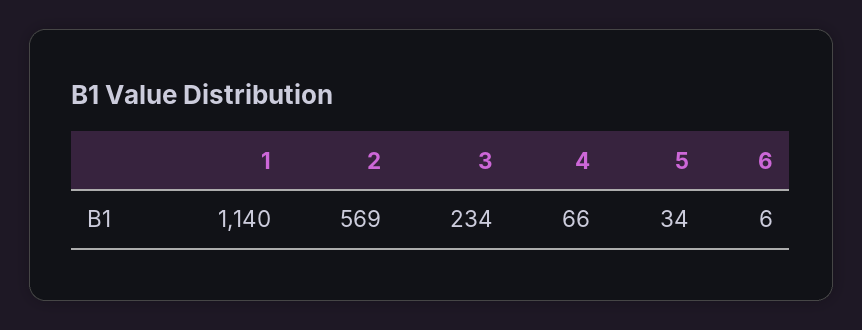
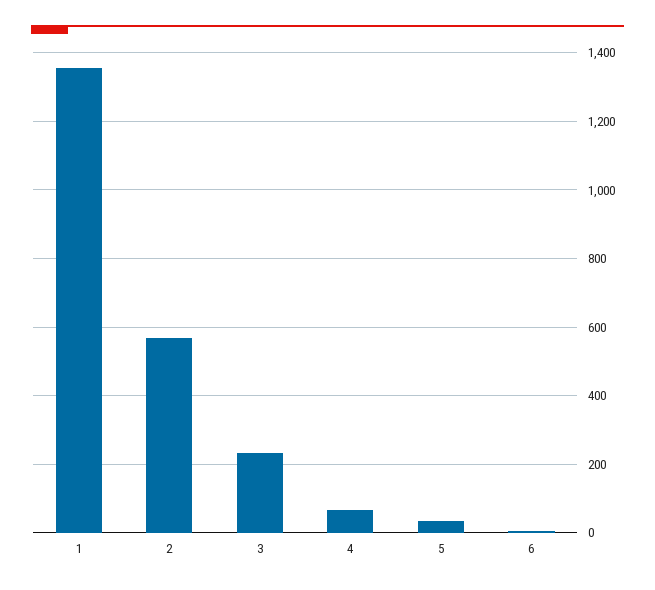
  {
-   "1": 1140,
+   "1": 1360,
    "2": 569,
    "3": 234,
    "4": 66,
    "5": 34,
    "6": 6
  }

